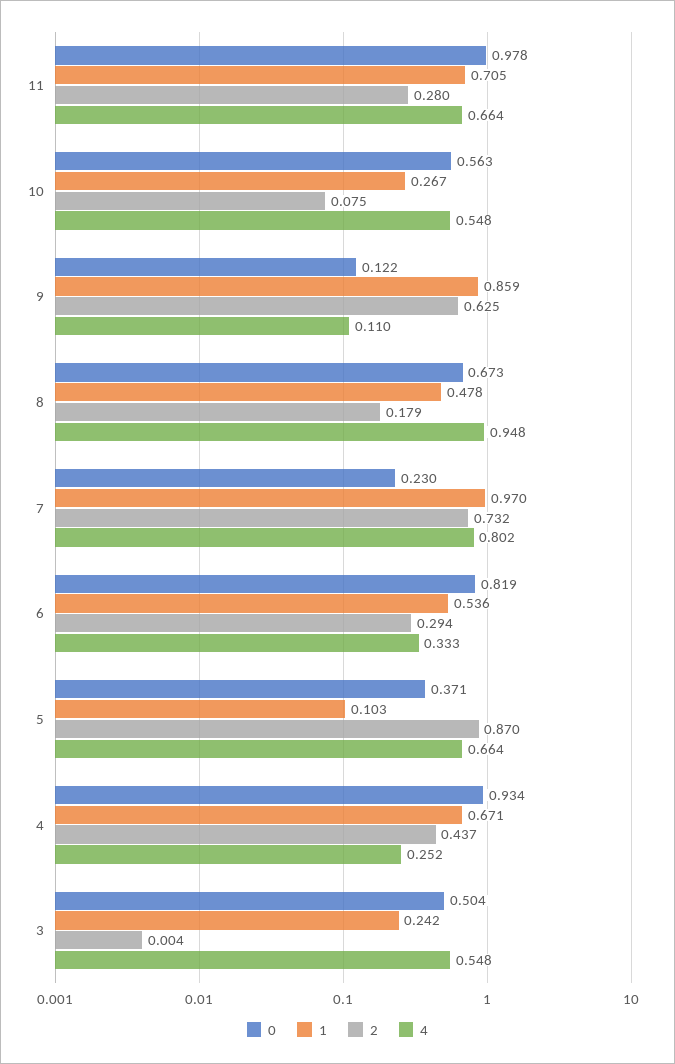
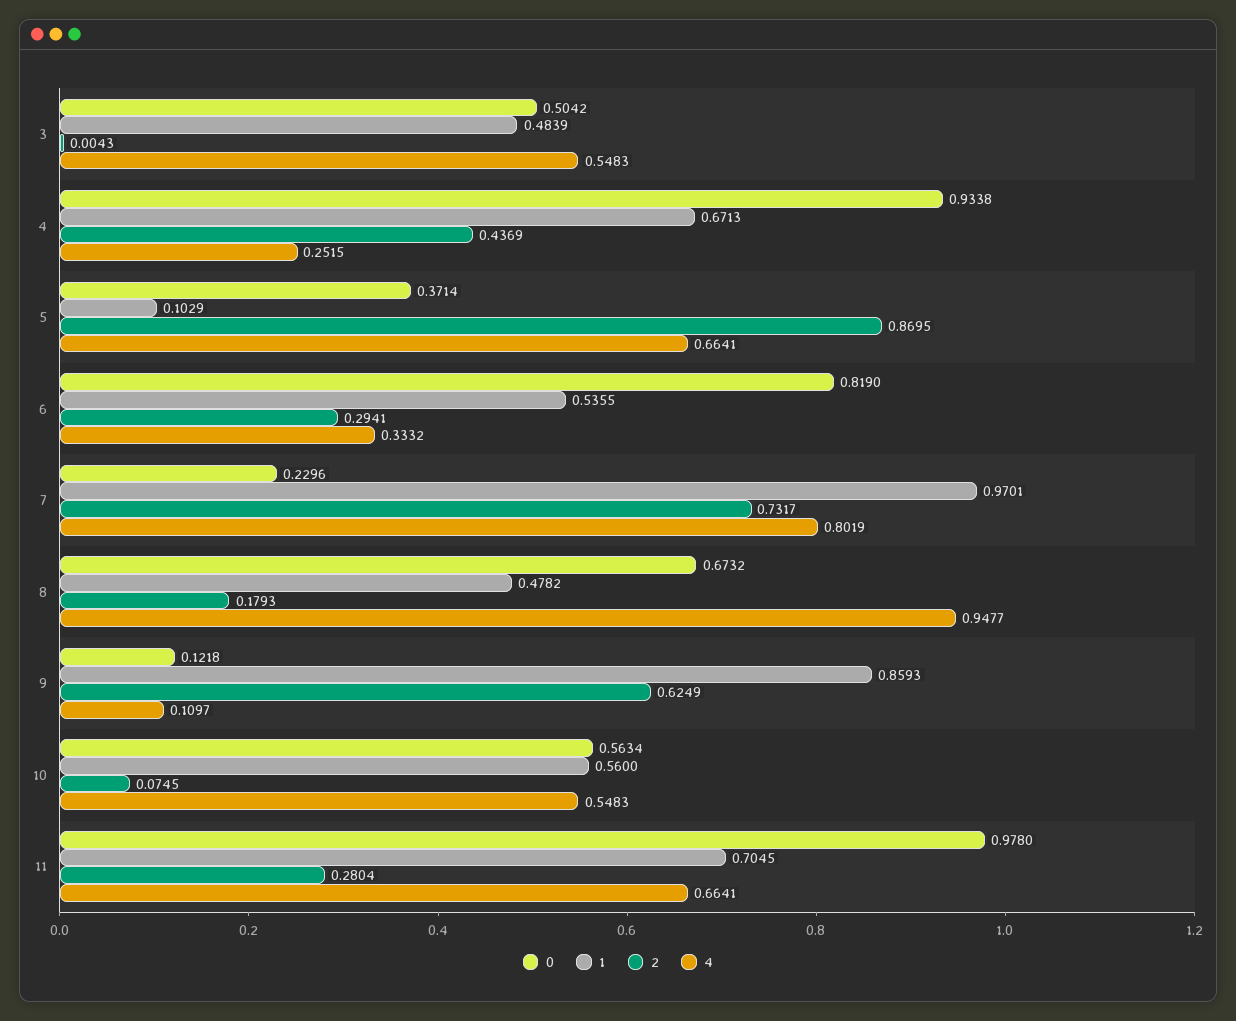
  {
    "0": {
      "11": 0.978,
      "10": 0.5634,
      "9": 0.1218,
      "8": 0.6732,
      "7": 0.2296,
      "6": 0.819,
      "5": 0.3714,
      "4": 0.9338,
      "3": 0.5042
    },
    "1": {
      "11": 0.7045,
-     "10": 0.267,
+     "10": 0.56,
      "9": 0.8593,
      "8": 0.4782,
      "7": 0.9701,
      "6": 0.5355,
      "5": 0.1029,
      "4": 0.6713,
-     "3": 0.242
+     "3": 0.4839
    },
    "2": {
      "11": 0.2804,
      "10": 0.0745,
      "9": 0.6249,
      "8": 0.1793,
      "7": 0.7317,
      "6": 0.2941,
      "5": 0.8695,
      "4": 0.4369,
      "3": 0.0043
    },
    "4": {
      "11": 0.6641,
      "10": 0.5483,
      "9": 0.1097,
      "8": 0.9477,
      "7": 0.8019,
      "6": 0.3332,
      "5": 0.6641,
      "4": 0.2515,
      "3": 0.5483
    }
  }

